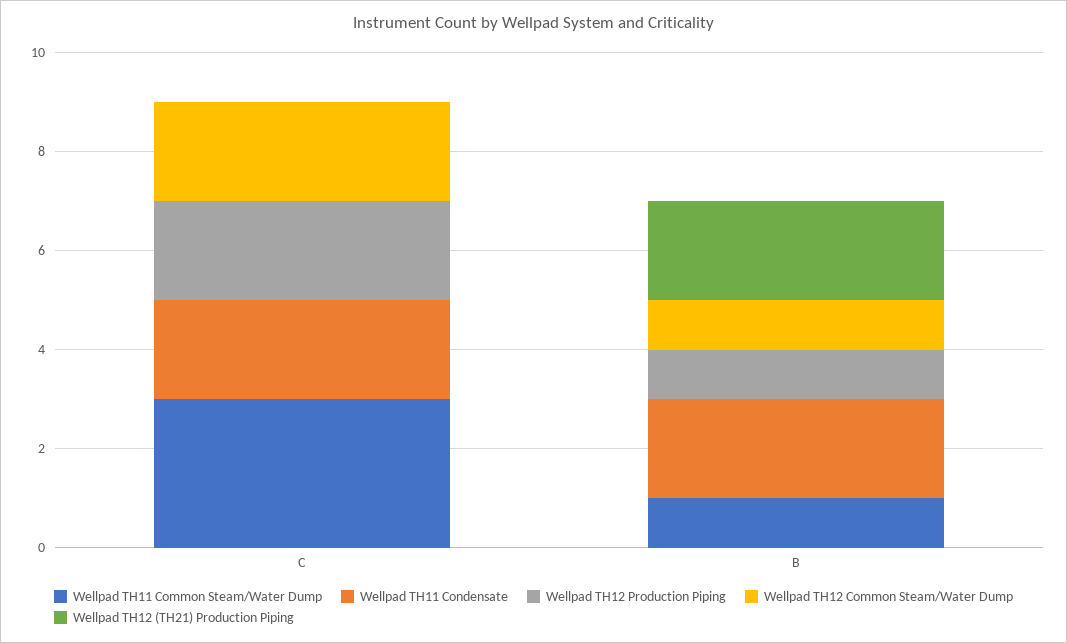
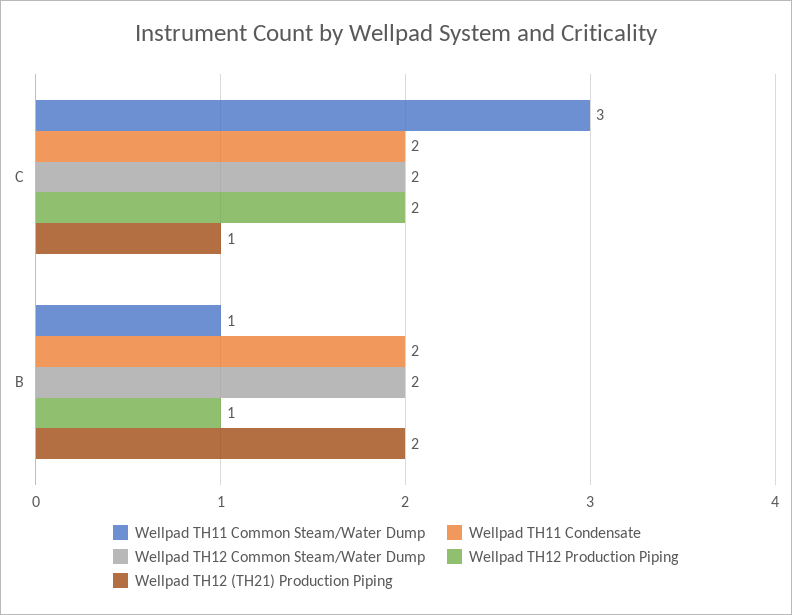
  {
    "Wellpad TH11 Common Steam/Water Dump": {
      "C": 3,
      "B": 1
    },
    "Wellpad TH11 Condensate": {
      "C": 2,
      "B": 2
    },
    "Wellpad TH12 Production Piping": {
      "C": 2,
      "B": 1
    },
    "Wellpad TH12 Common Steam/Water Dump": {
      "C": 2,
-     "B": 1
+     "B": 2
    },
    "Wellpad TH12 (TH21) Production Piping": {
-     "C": 0,
+     "C": 1,
      "B": 2
    }
  }

